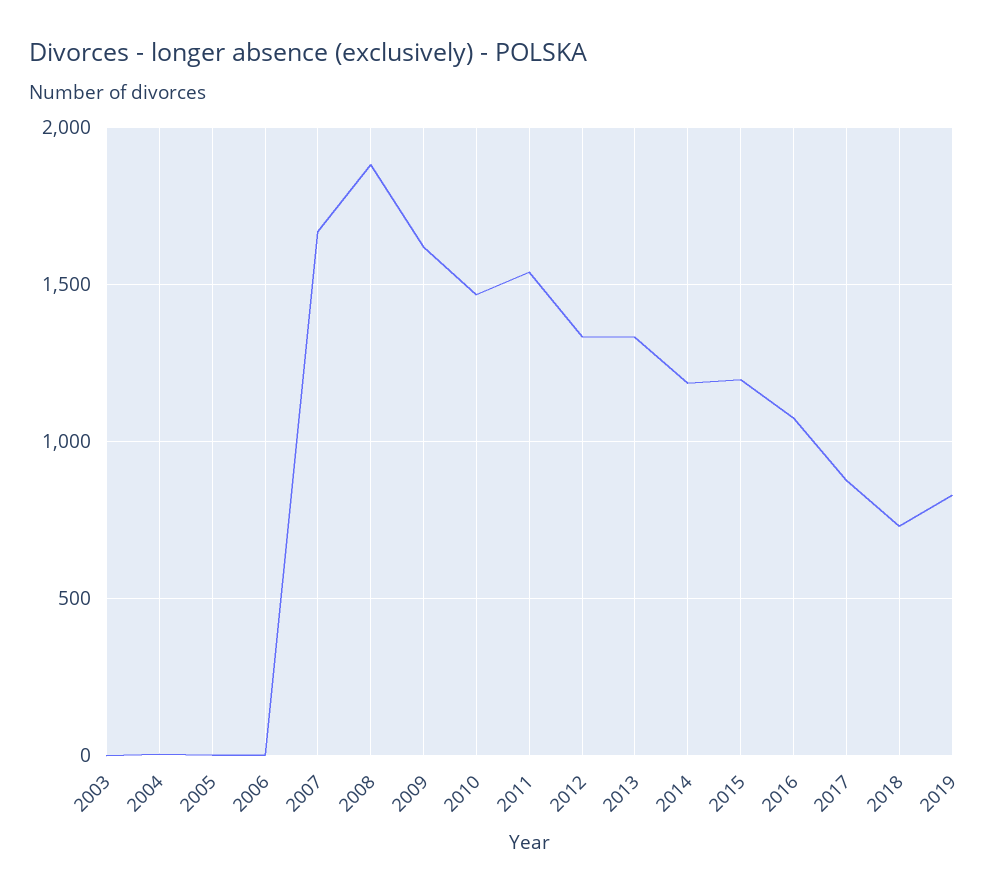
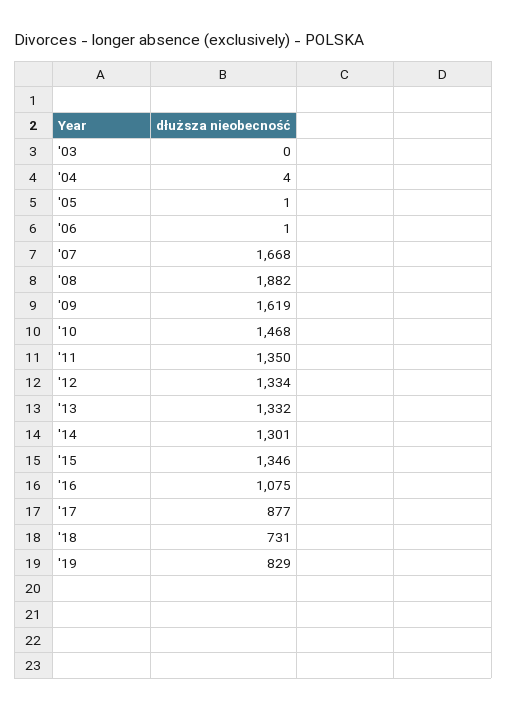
  {
    "2003": 0,
    "2004": 4,
    "2005": 1,
    "2006": 1,
    "2007": 1668,
    "2008": 1882,
    "2009": 1619,
    "2010": 1468,
-   "2011": 1550,
+   "2011": 1350,
    "2012": 1334,
    "2013": 1332,
-   "2014": 1200,
+   "2014": 1301,
-   "2015": 1200,
+   "2015": 1346,
    "2016": 1075,
    "2017": 877,
    "2018": 731,
    "2019": 829
  }

